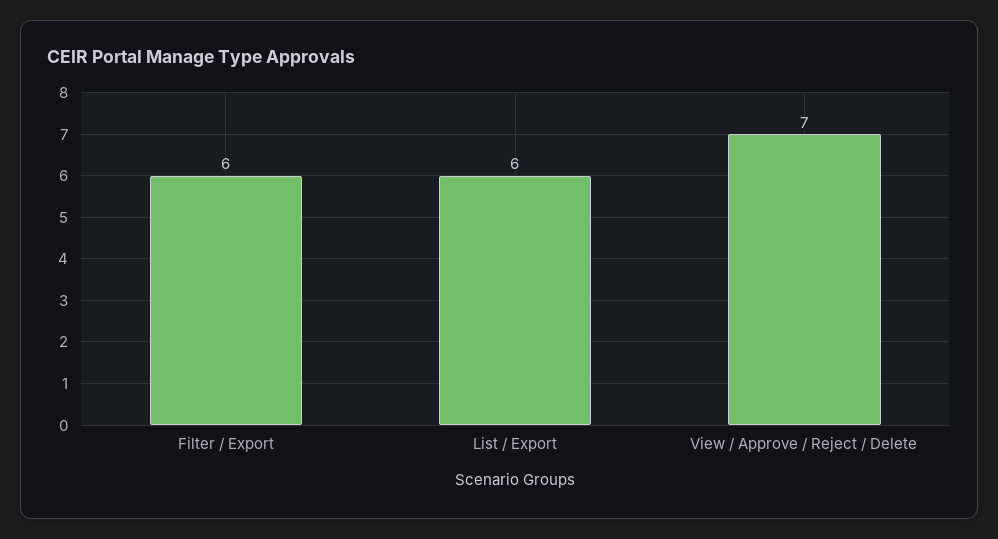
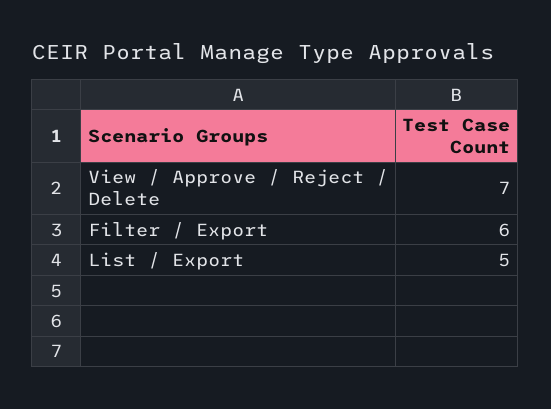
  {
    "Filter / Export": 6,
-   "List / Export": 6,
+   "List / Export": 5,
    "View / Approve / Reject / Delete": 7
  }

